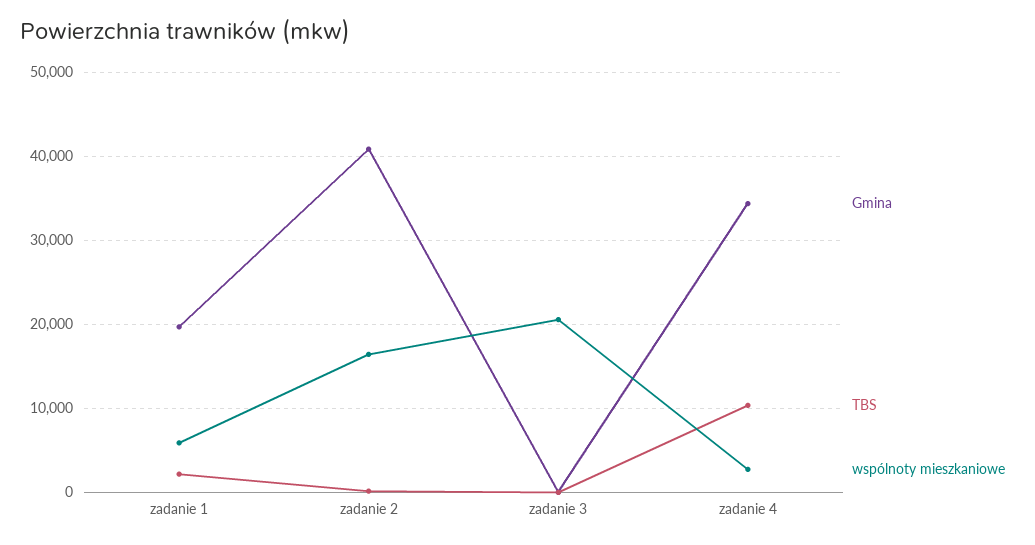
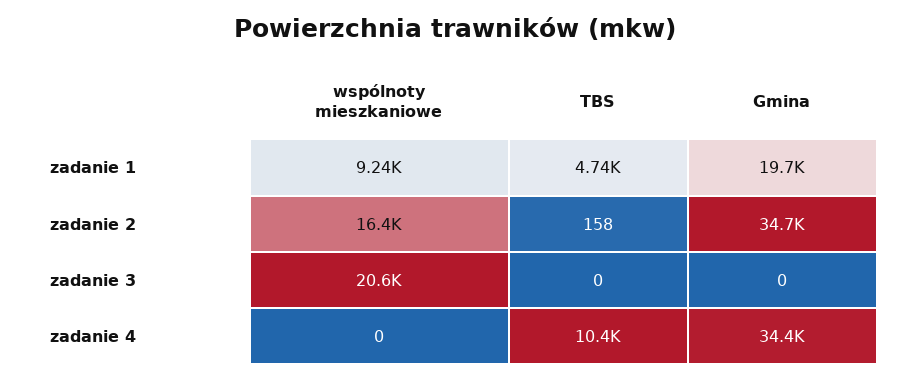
  {
    "Gmina": {
      "zadanie 1": 19700,
-     "zadanie 2": 41000,
+     "zadanie 2": 34700,
      "zadanie 3": 0,
      "zadanie 4": 34400
    },
    "TBS": {
-     "zadanie 1": 2000,
+     "zadanie 1": 4740,
      "zadanie 2": 158,
      "zadanie 3": 0,
      "zadanie 4": 10400
    },
    "wspólnoty mieszkaniowe": {
-     "zadanie 1": 6000,
+     "zadanie 1": 9240,
      "zadanie 2": 16400,
      "zadanie 3": 20600,
-     "zadanie 4": 3000
+     "zadanie 4": 0
    }
  }

